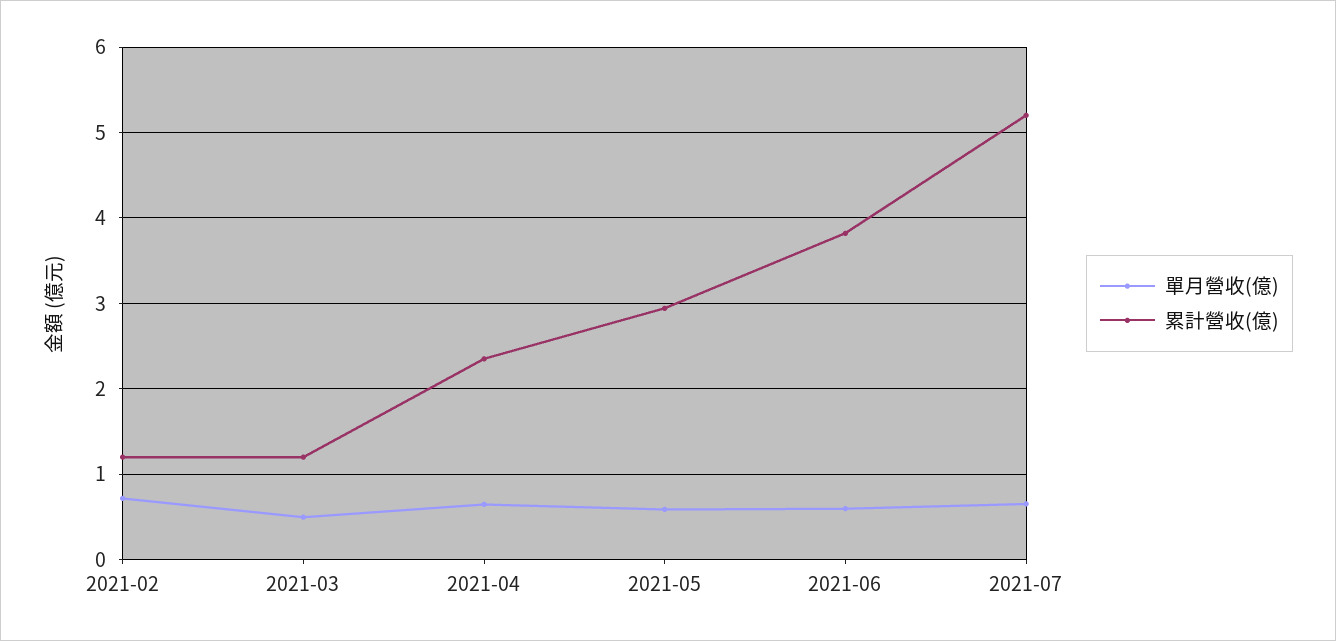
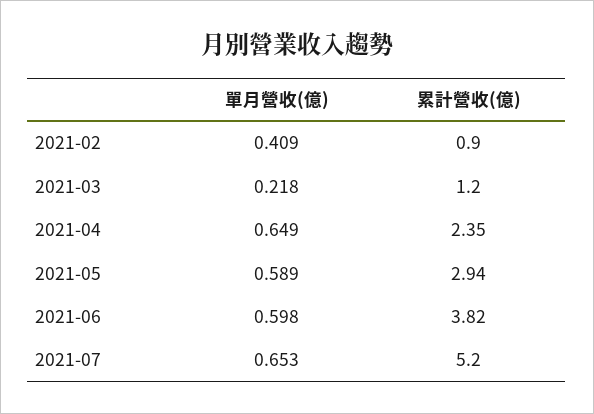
  {
    "單月營收(億)": {
-     "2021-02": 0.7,
+     "2021-02": 0.409,
-     "2021-03": 0.5,
+     "2021-03": 0.218,
      "2021-04": 0.649,
      "2021-05": 0.589,
      "2021-06": 0.598,
      "2021-07": 0.653
    },
    "累計營收(億)": {
-     "2021-02": 1.2,
+     "2021-02": 0.9,
      "2021-03": 1.2,
      "2021-04": 2.35,
      "2021-05": 2.94,
      "2021-06": 3.82,
      "2021-07": 5.2
    }
  }

